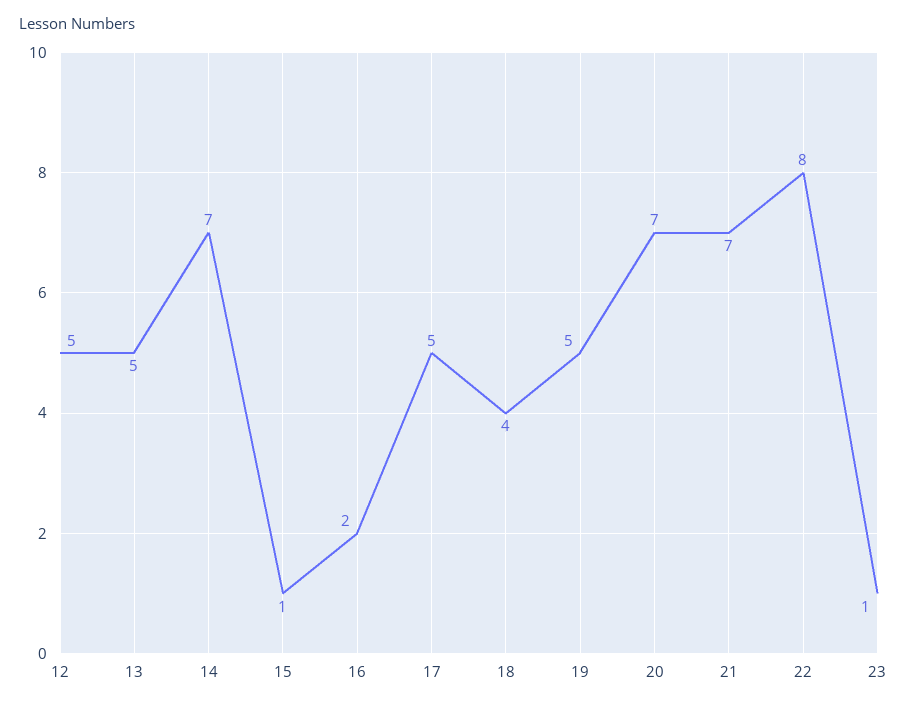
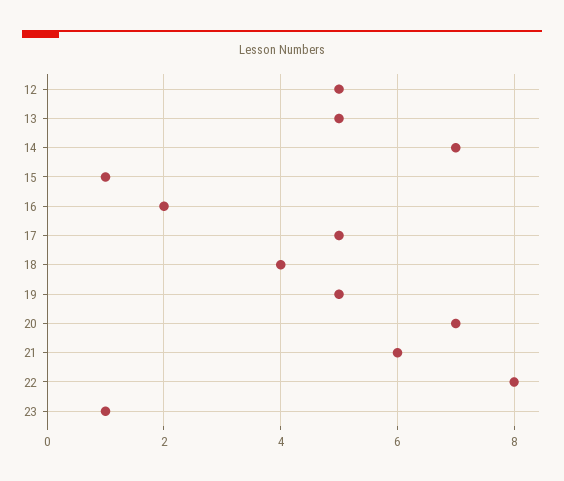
  {
    "12": 5,
    "13": 5,
    "14": 7,
    "15": 1,
    "16": 2,
    "17": 5,
    "18": 4,
    "19": 5,
    "20": 7,
-   "21": 7,
+   "21": 6,
    "22": 8,
    "23": 1
  }

